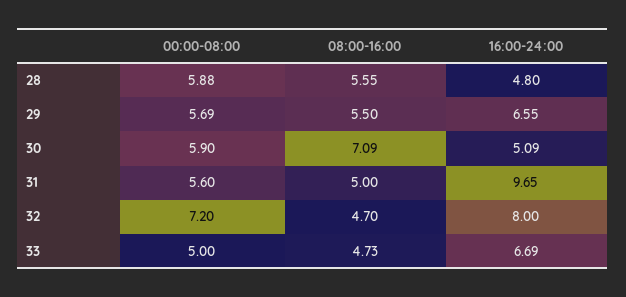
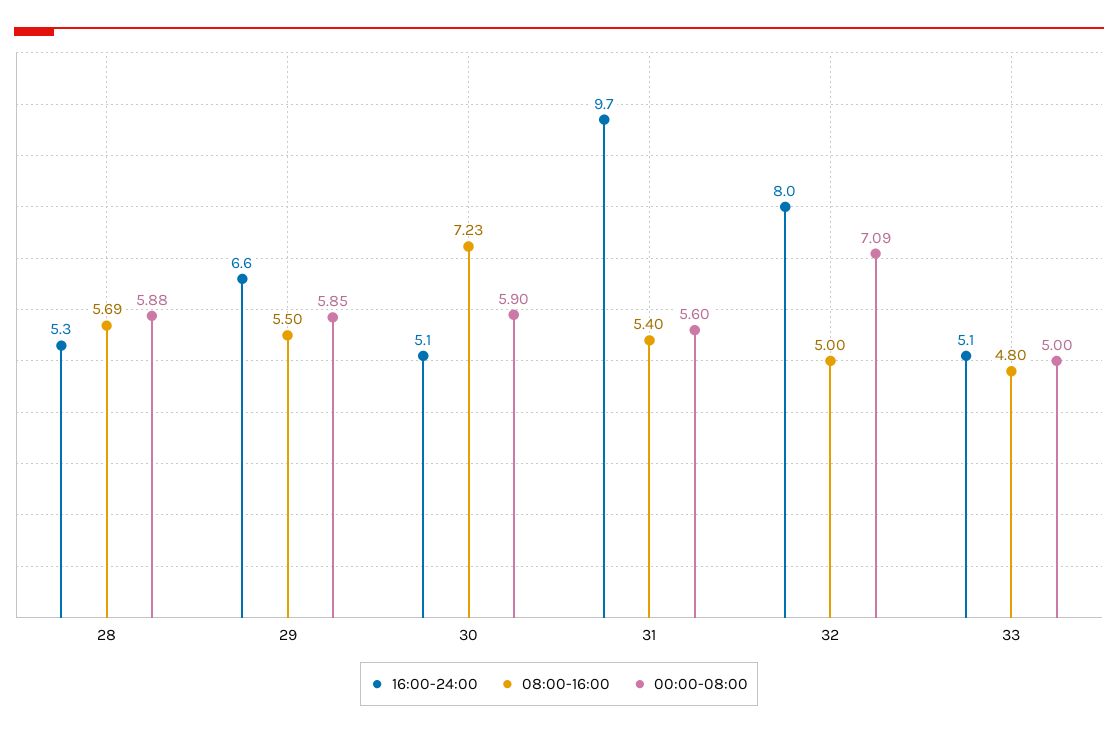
  {
    "00:00-08:00": {
      "28": 5.88,
-     "29": 5.69,
+     "29": 5.85,
      "30": 5.9,
      "31": 5.6,
-     "32": 7.2,
+     "32": 7.09,
      "33": 5
    },
    "08:00-16:00": {
-     "28": 5.55,
+     "28": 5.69,
      "29": 5.5,
-     "30": 7.09,
+     "30": 7.23,
-     "31": 5,
+     "31": 5.4,
-     "32": 4.7,
+     "32": 5,
-     "33": 4.73
+     "33": 4.8
    },
    "16:00-24:00": {
-     "28": 4.8,
+     "28": 5.3,
      "29": 6.55,
      "30": 5.09,
      "31": 9.65,
      "32": 8,
-     "33": 6.69
+     "33": 5.1
    }
  }

